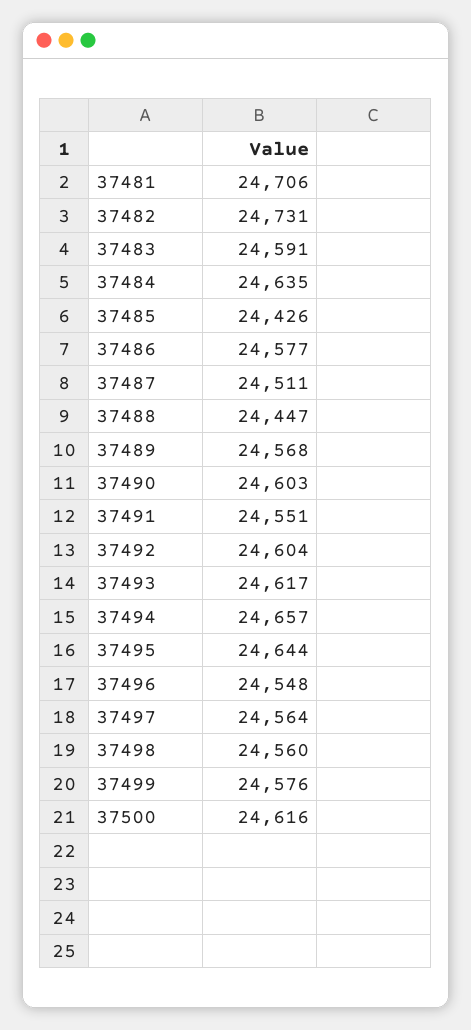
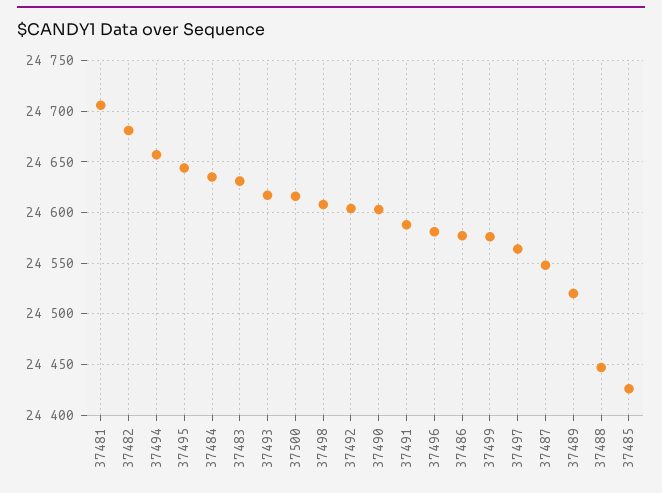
  {
    "37481": 24706,
-   "37482": 24731,
+   "37482": 24680,
-   "37483": 24591,
+   "37483": 24630,
    "37484": 24635,
    "37485": 24426,
    "37486": 24577,
-   "37487": 24511,
+   "37487": 24550,
    "37488": 24447,
-   "37489": 24568,
+   "37489": 24520,
    "37490": 24603,
-   "37491": 24551,
+   "37491": 24590,
    "37492": 24604,
    "37493": 24617,
    "37494": 24657,
    "37495": 24644,
-   "37496": 24548,
+   "37496": 24580,
    "37497": 24564,
-   "37498": 24560,
+   "37498": 24610,
    "37499": 24576,
    "37500": 24616
  }

